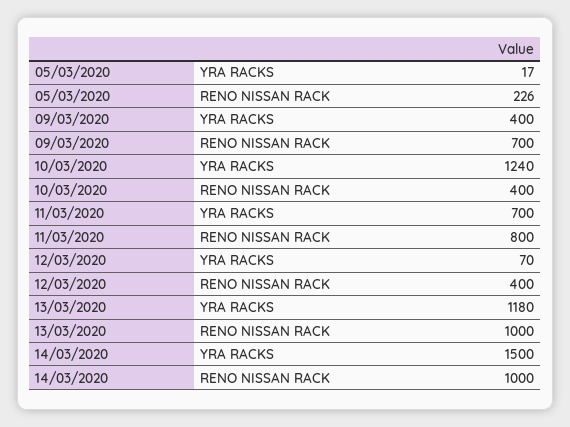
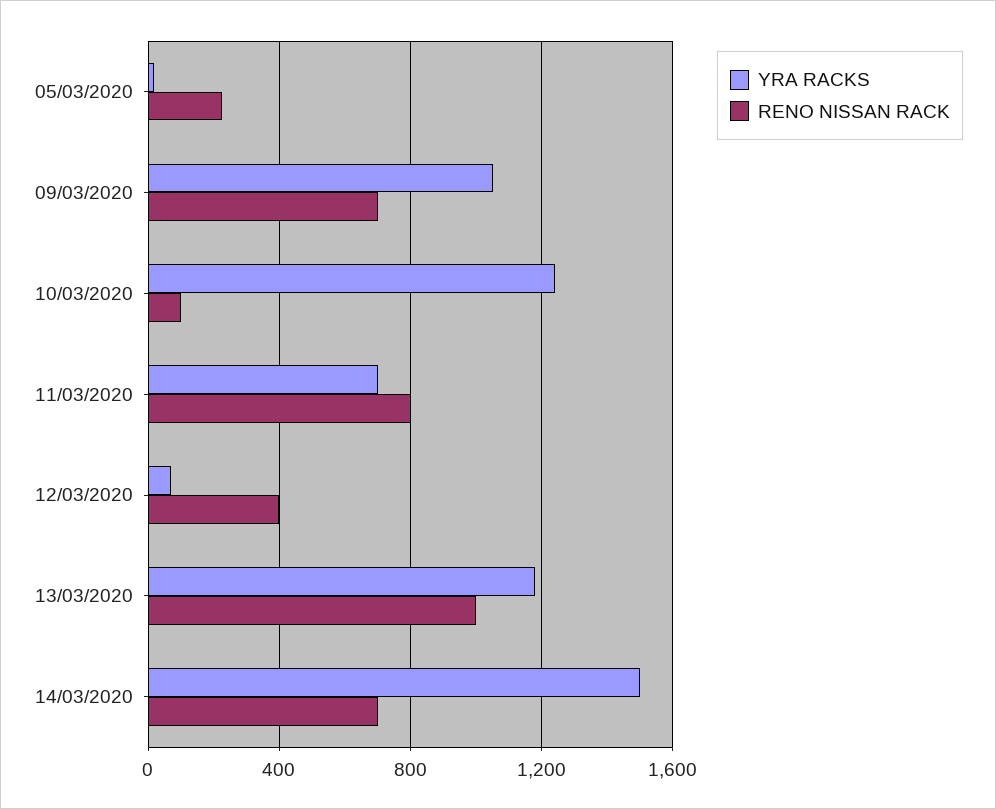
  {
    "YRA RACKS": {
      "05/03/2020": 17,
-     "09/03/2020": 400,
+     "09/03/2020": 1050,
      "10/03/2020": 1240,
      "11/03/2020": 700,
      "12/03/2020": 70,
      "13/03/2020": 1180,
      "14/03/2020": 1500
    },
    "RENO NISSAN RACK": {
      "05/03/2020": 226,
      "09/03/2020": 700,
-     "10/03/2020": 400,
+     "10/03/2020": 100,
      "11/03/2020": 800,
      "12/03/2020": 400,
      "13/03/2020": 1000,
-     "14/03/2020": 1000
+     "14/03/2020": 700
    }
  }

